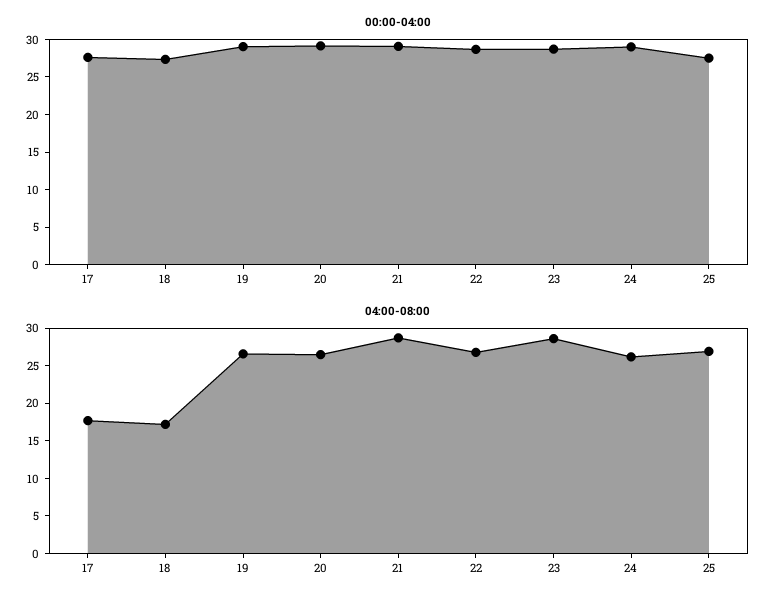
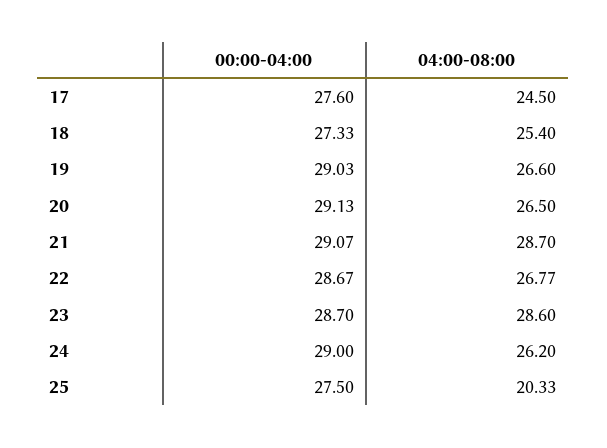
  {
    "00:00-04:00": {
      "17": 27.6,
      "18": 27.33,
      "19": 29.03,
      "20": 29.13,
      "21": 29.07,
      "22": 28.67,
      "23": 28.7,
      "24": 29,
      "25": 27.5
    },
    "04:00-08:00": {
-     "17": 17.5,
+     "17": 24.5,
-     "18": 17.5,
+     "18": 25.4,
      "19": 26.6,
      "20": 26.5,
      "21": 28.7,
      "22": 26.77,
      "23": 28.6,
      "24": 26.2,
-     "25": 27.5
+     "25": 20.33
    }
  }

